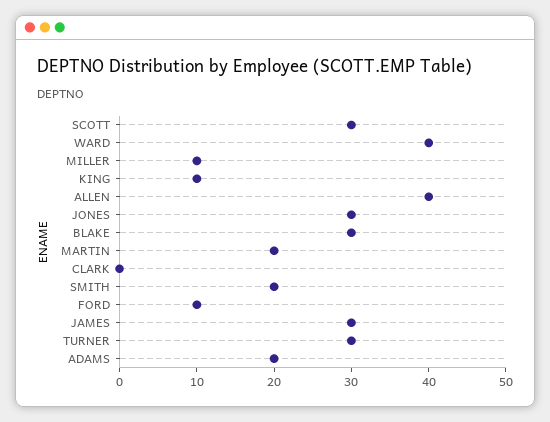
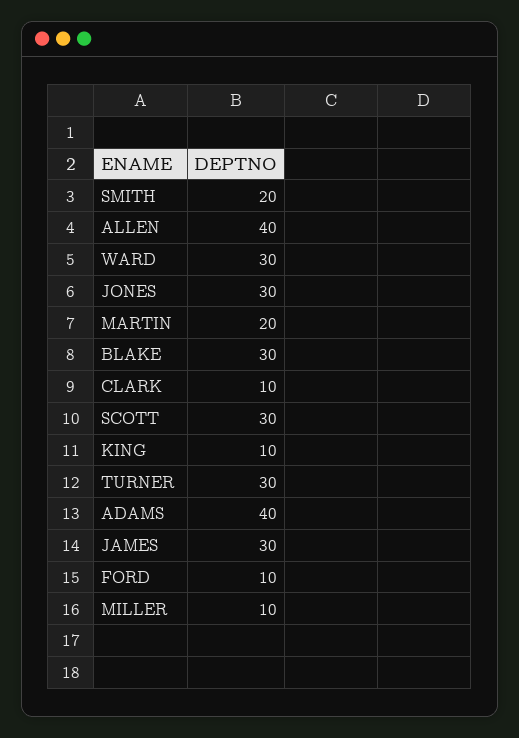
  {
    "SCOTT": 30,
-   "WARD": 40,
+   "WARD": 30,
    "MILLER": 10,
    "KING": 10,
    "ALLEN": 40,
    "JONES": 30,
    "BLAKE": 30,
    "MARTIN": 20,
-   "CLARK": 0,
+   "CLARK": 10,
    "SMITH": 20,
    "FORD": 10,
    "JAMES": 30,
    "TURNER": 30,
-   "ADAMS": 20
+   "ADAMS": 40
  }

